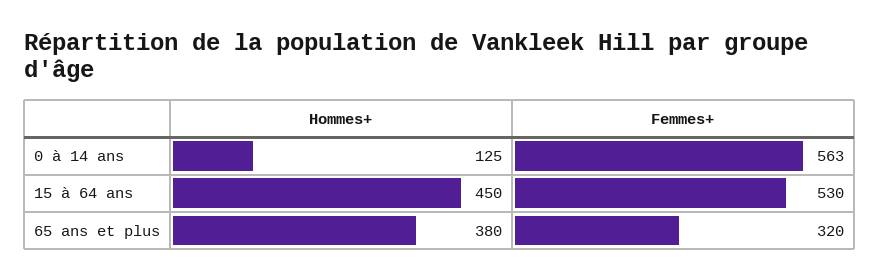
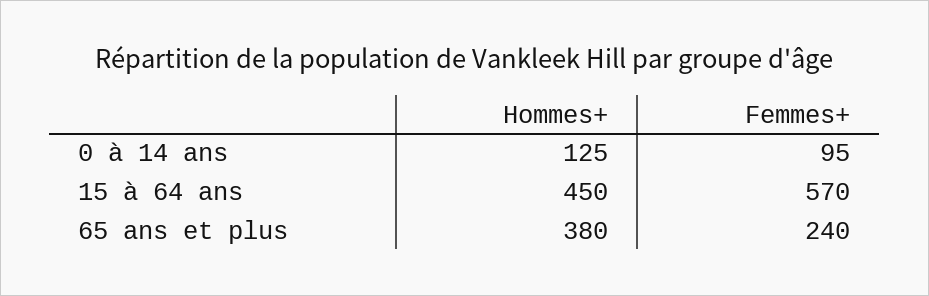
  {
    "Hommes+": {
      "0 à 14 ans": 125,
      "15 à 64 ans": 450,
      "65 ans et plus": 380
    },
    "Femmes+": {
-     "0 à 14 ans": 563,
+     "0 à 14 ans": 95,
-     "15 à 64 ans": 530,
+     "15 à 64 ans": 570,
-     "65 ans et plus": 320
+     "65 ans et plus": 240
    }
  }

